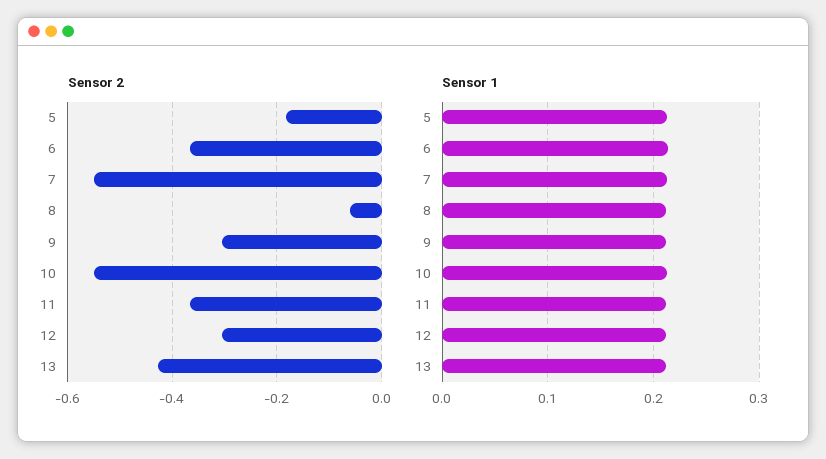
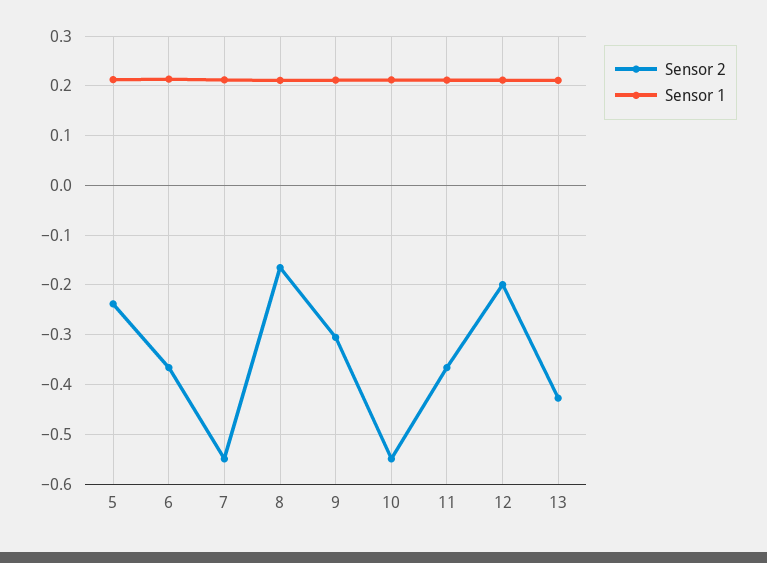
  {
    "Sensor 2": {
-     "5": -0.18,
+     "5": -0.24,
      "6": -0.36,
      "7": -0.54,
-     "8": -0.06,
+     "8": -0.16,
      "9": -0.3,
      "10": -0.54,
      "11": -0.36,
-     "12": -0.3,
+     "12": -0.2,
      "13": -0.42
    },
    "Sensor 1": {
      "5": 0.21,
      "6": 0.21,
      "7": 0.21,
      "8": 0.21,
      "9": 0.21,
      "10": 0.21,
      "11": 0.21,
      "12": 0.21,
      "13": 0.21
    }
  }

